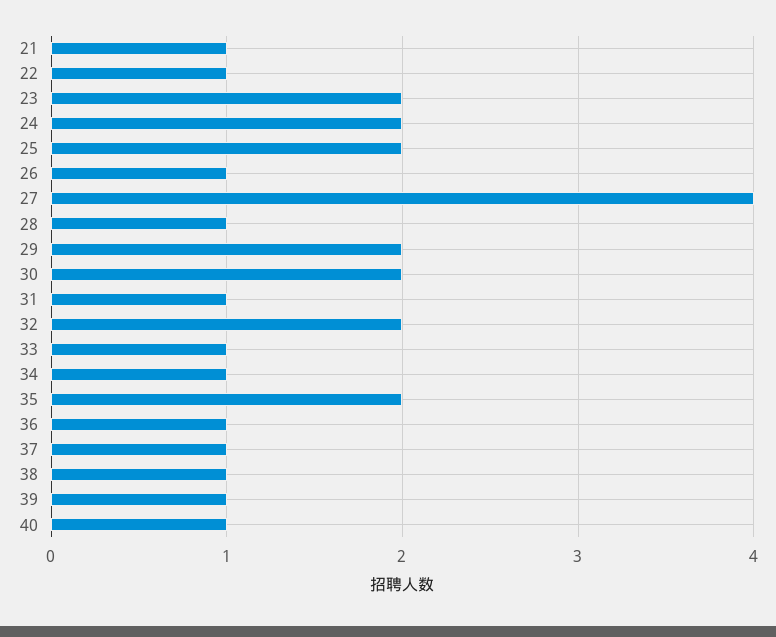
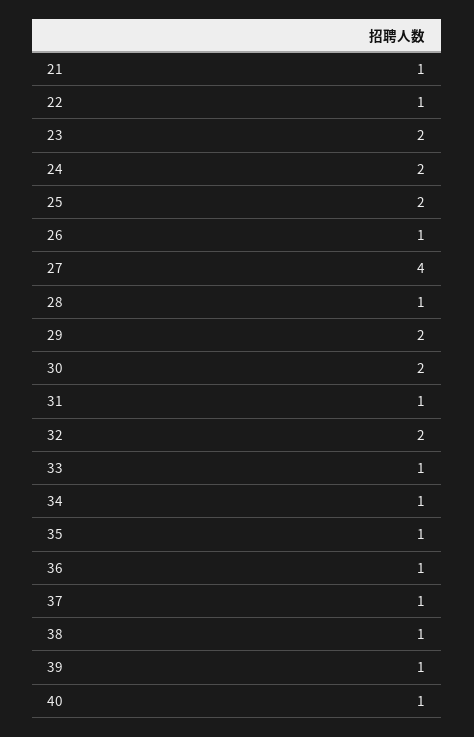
  {
    "21": 1,
    "22": 1,
    "23": 2,
    "24": 2,
    "25": 2,
    "26": 1,
    "27": 4,
    "28": 1,
    "29": 2,
    "30": 2,
    "31": 1,
    "32": 2,
    "33": 1,
    "34": 1,
-   "35": 2,
+   "35": 1,
    "36": 1,
    "37": 1,
    "38": 1,
    "39": 1,
    "40": 1
  }

